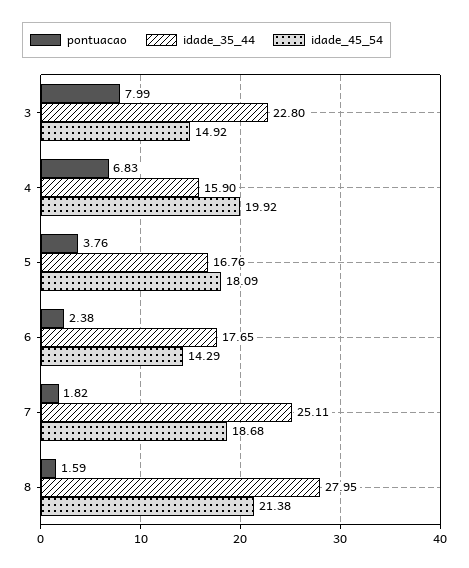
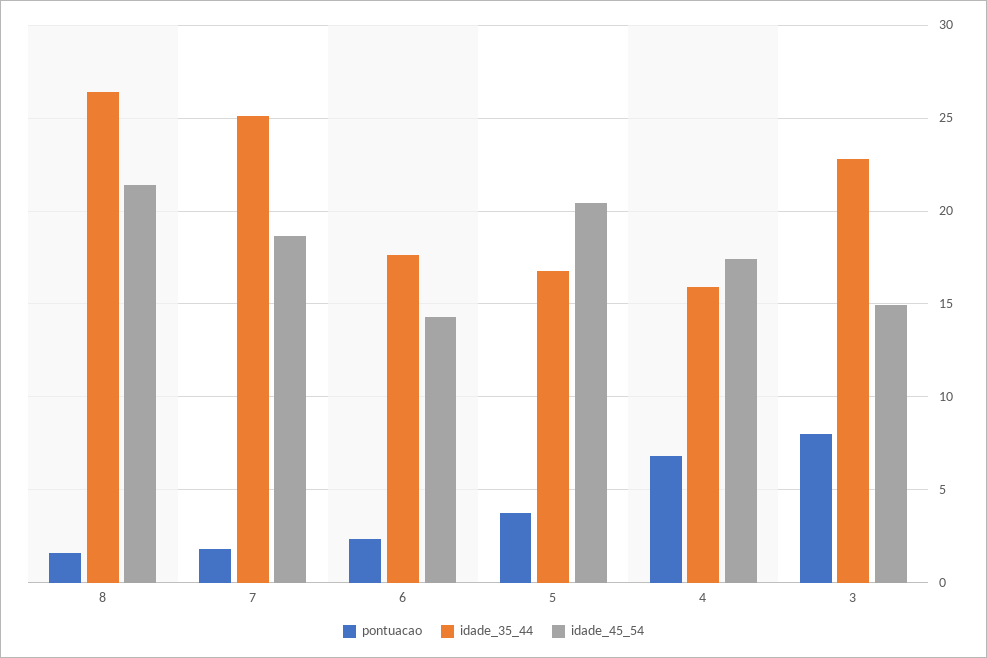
  {
    "pontuacao": {
      "3": 7.99,
      "4": 6.83,
      "5": 3.76,
      "6": 2.38,
      "7": 1.82,
      "8": 1.59
    },
    "idade_35_44": {
      "3": 22.8,
      "4": 15.9,
      "5": 16.76,
      "6": 17.65,
      "7": 25.11,
-     "8": 27.95
+     "8": 26.5
    },
    "idade_45_54": {
      "3": 14.92,
-     "4": 19.92,
+     "4": 17.5,
-     "5": 18.09,
+     "5": 20.5,
      "6": 14.29,
      "7": 18.68,
      "8": 21.38
    }
  }

